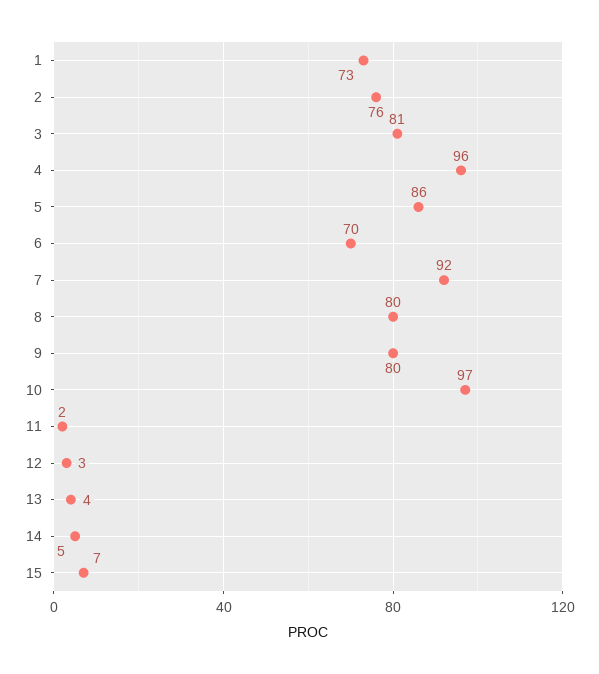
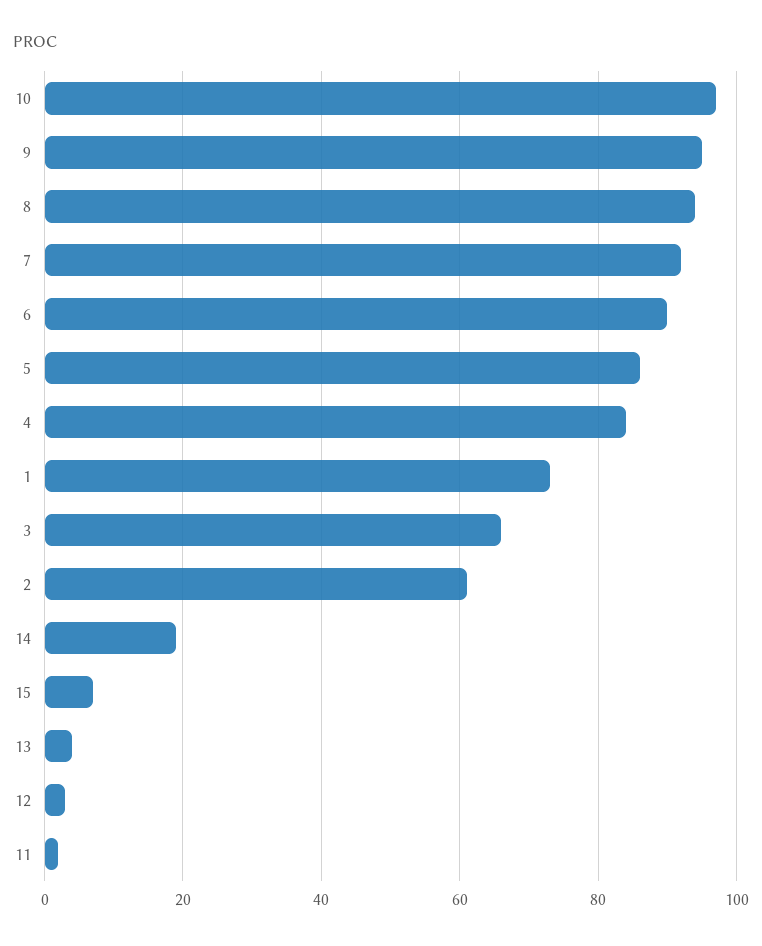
  {
    "1": 73,
-   "2": 76,
+   "2": 60,
-   "3": 81,
+   "3": 65,
-   "4": 96,
+   "4": 85,
    "5": 86,
-   "6": 70,
+   "6": 90,
    "7": 92,
-   "8": 80,
+   "8": 95,
-   "9": 80,
+   "9": 95,
    "10": 97,
    "11": 2,
    "12": 3,
    "13": 4,
-   "14": 5,
+   "14": 20,
    "15": 7
  }

